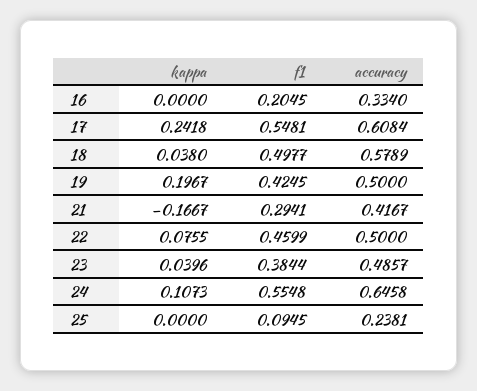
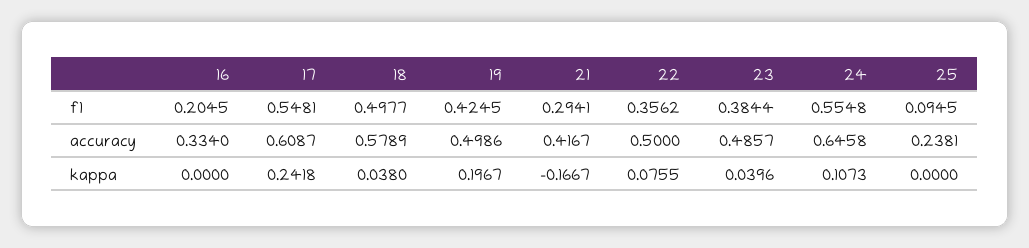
  {
    "kappa": {
      "16": 0,
      "17": 0.2418,
      "18": 0.038,
      "19": 0.1967,
      "21": -0.1667,
      "22": 0.0755,
      "23": 0.0396,
      "24": 0.1073,
      "25": 0
    },
    "f1": {
      "16": 0.2045,
      "17": 0.5481,
      "18": 0.4977,
      "19": 0.4245,
      "21": 0.2941,
-     "22": 0.4599,
+     "22": 0.3562,
      "23": 0.3844,
      "24": 0.5548,
      "25": 0.0945
    },
    "accuracy": {
      "16": 0.334,
-     "17": 0.6084,
+     "17": 0.6087,
      "18": 0.5789,
-     "19": 0.5,
+     "19": 0.4986,
      "21": 0.4167,
      "22": 0.5,
      "23": 0.4857,
      "24": 0.6458,
      "25": 0.2381
    }
  }

